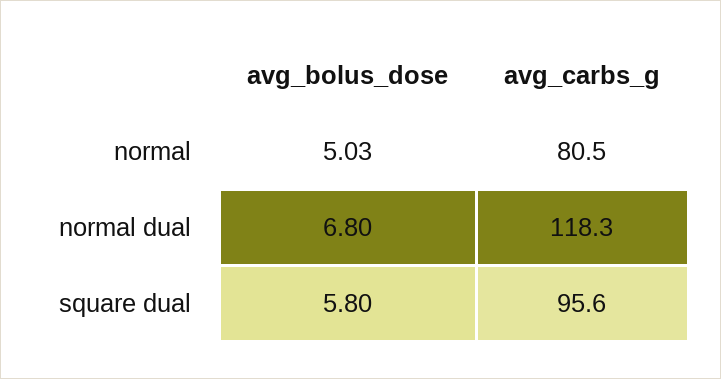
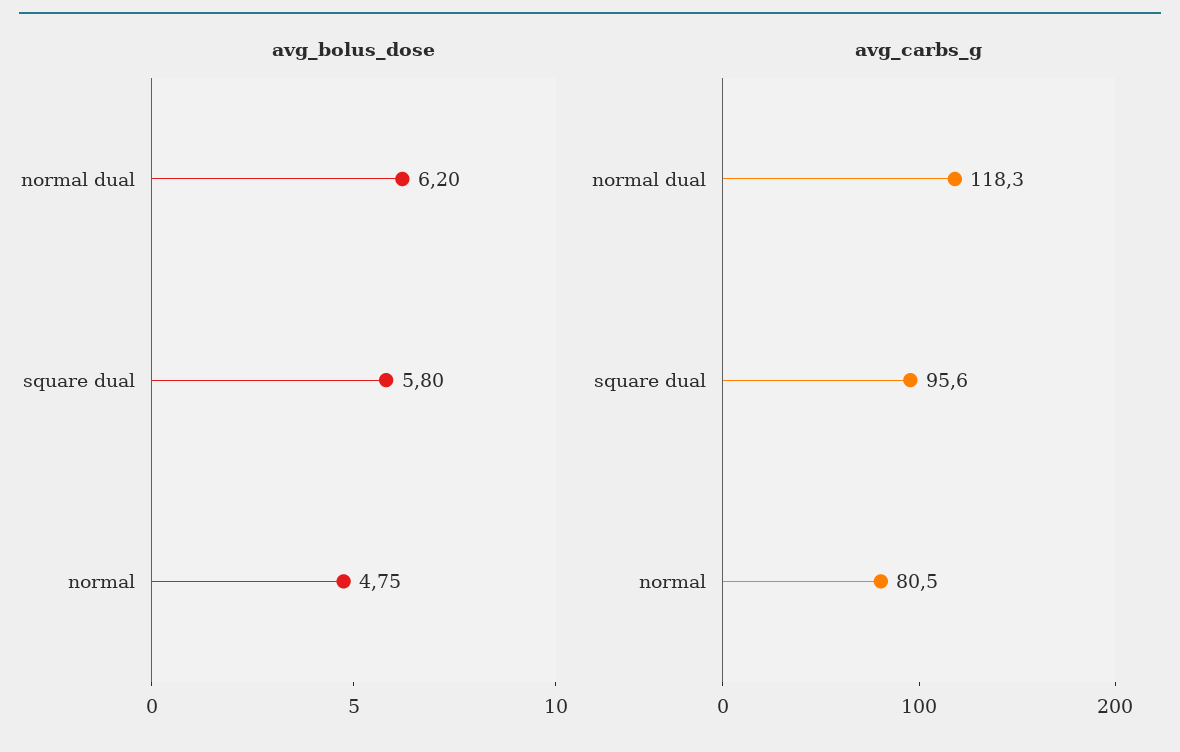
  {
    "avg_bolus_dose": {
-     "normal": 5.03,
+     "normal": 4.75,
-     "normal dual": 6.8,
+     "normal dual": 6.2,
      "square dual": 5.8
    },
    "avg_carbs_g": {
      "normal": 80.5,
      "normal dual": 118.3,
      "square dual": 95.6
    }
  }

